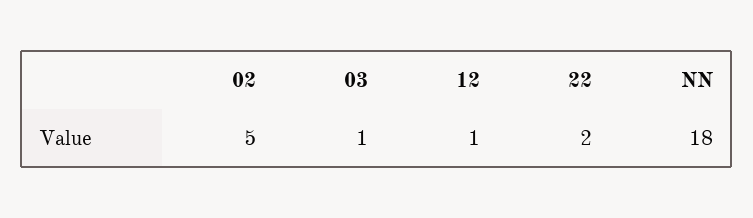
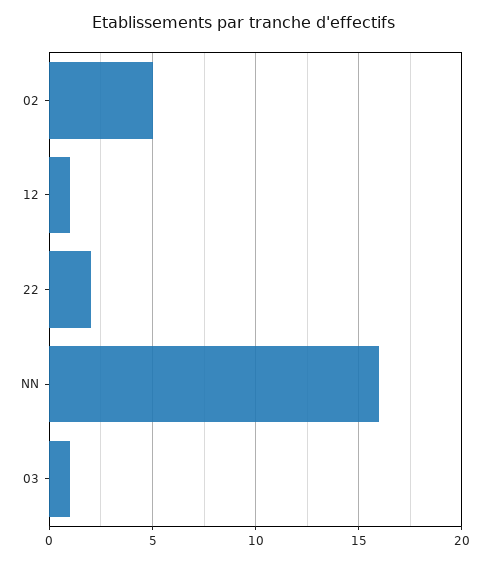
  {
    "02": 5,
    "03": 1,
    "12": 1,
    "22": 2,
-   "NN": 18
+   "NN": 16
  }

